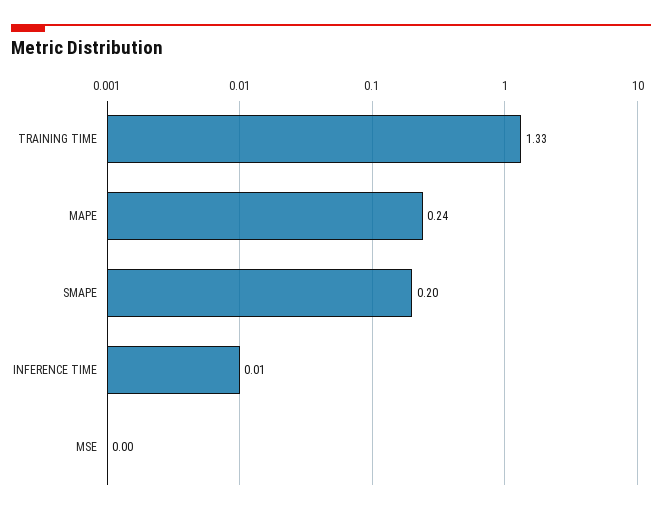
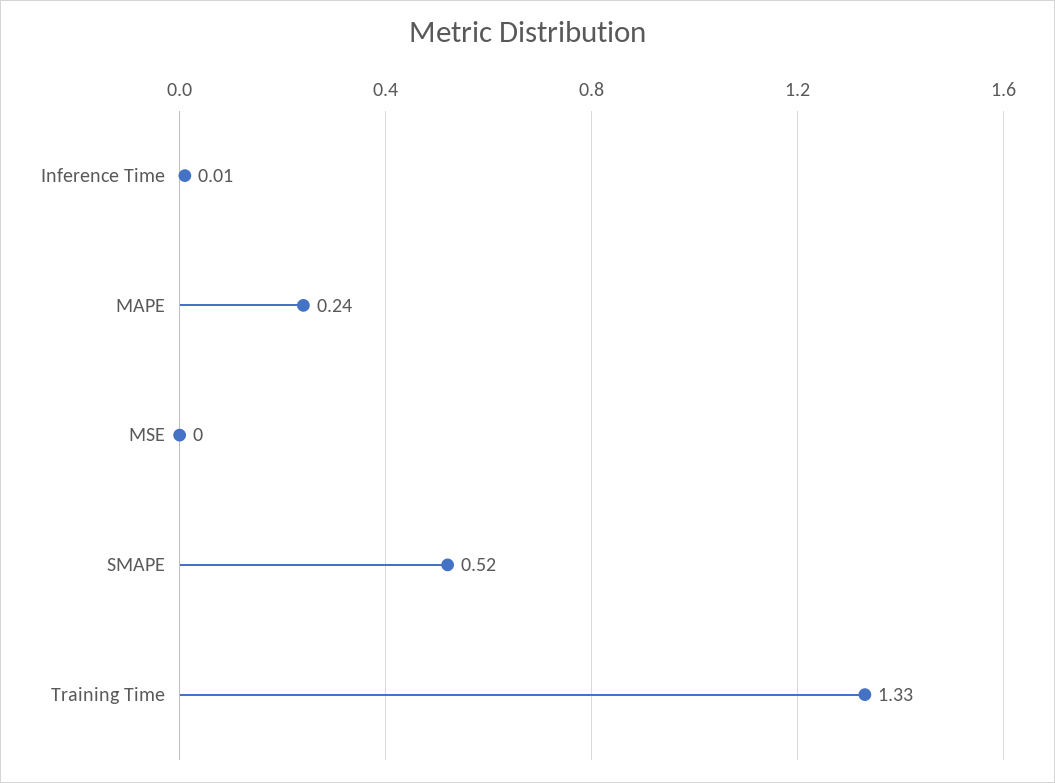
  {
    "TRAINING TIME": 1.33,
    "MAPE": 0.24,
-   "SMAPE": 0.2,
+   "SMAPE": 0.52,
    "INFERENCE TIME": 0.01,
    "MSE": 0
  }

